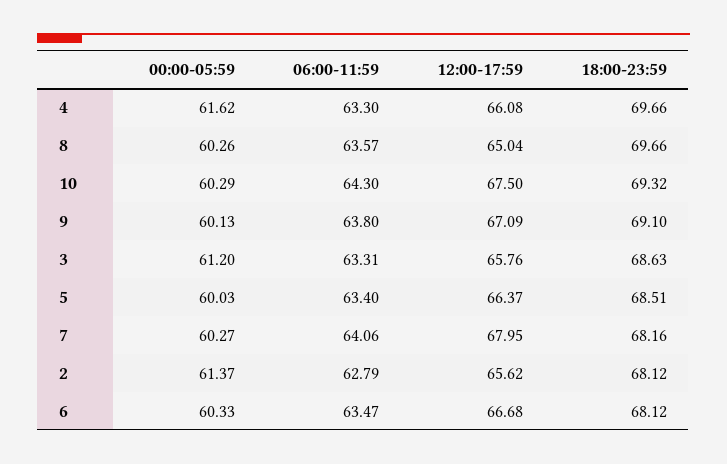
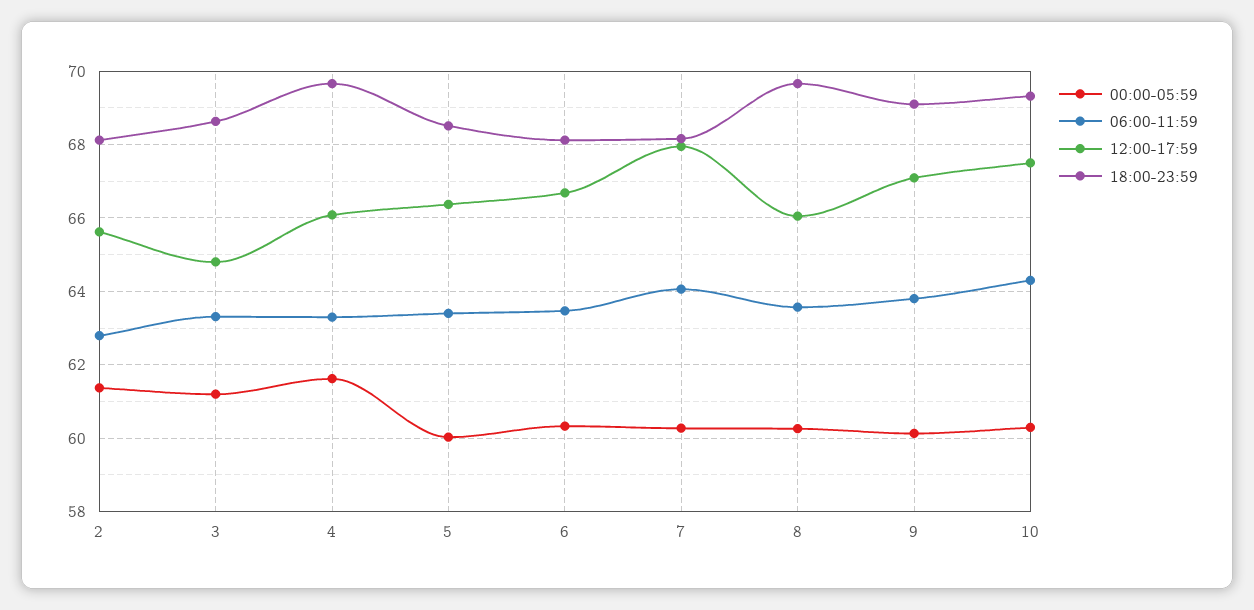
  {
    "00:00-05:59": {
      "4": 61.62,
      "8": 60.26,
      "10": 60.29,
      "9": 60.13,
      "3": 61.2,
      "5": 60.03,
      "7": 60.27,
      "2": 61.37,
      "6": 60.33
    },
    "06:00-11:59": {
      "4": 63.3,
      "8": 63.57,
      "10": 64.3,
      "9": 63.8,
      "3": 63.31,
      "5": 63.4,
      "7": 64.06,
      "2": 62.79,
      "6": 63.47
    },
    "12:00-17:59": {
      "4": 66.08,
-     "8": 65.04,
+     "8": 66,
      "10": 67.5,
      "9": 67.09,
-     "3": 65.76,
+     "3": 64.8,
      "5": 66.37,
      "7": 67.95,
      "2": 65.62,
      "6": 66.68
    },
    "18:00-23:59": {
      "4": 69.66,
      "8": 69.66,
      "10": 69.32,
      "9": 69.1,
      "3": 68.63,
      "5": 68.51,
      "7": 68.16,
      "2": 68.12,
      "6": 68.12
    }
  }

